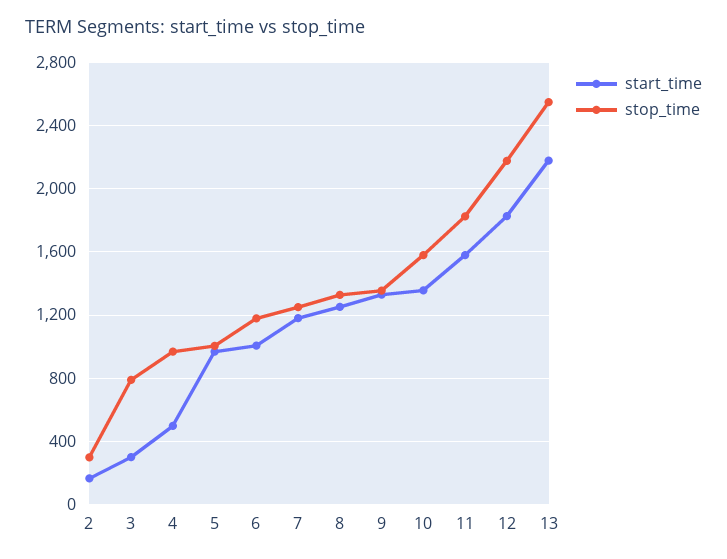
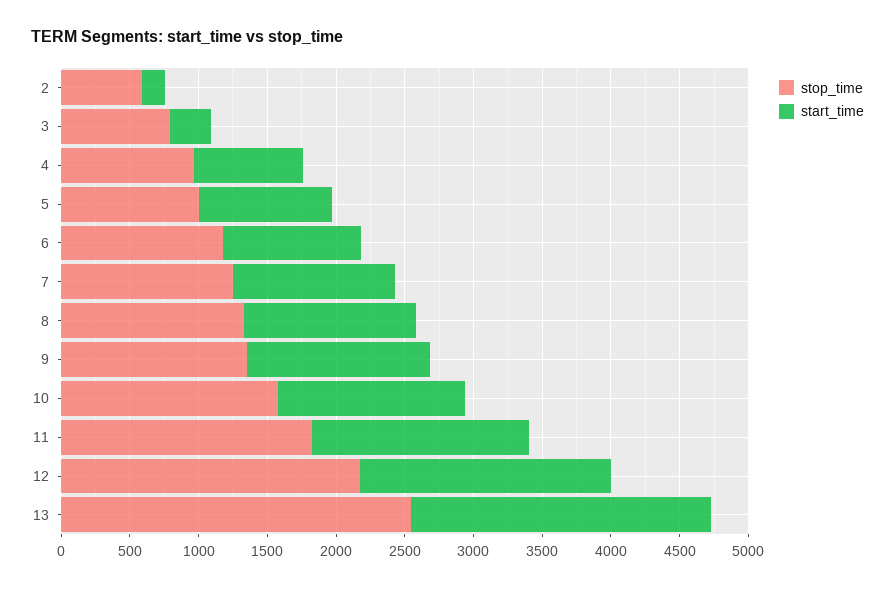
  {
    "start_time": {
      "2": 150,
      "3": 300,
-     "4": 500,
+     "4": 800,
      "5": 950,
      "6": 1000,
      "7": 1200,
      "8": 1250,
      "9": 1350,
      "10": 1350,
      "11": 1600,
      "12": 1850,
      "13": 2200
    },
    "stop_time": {
-     "2": 300,
+     "2": 600,
      "3": 800,
      "4": 950,
      "5": 1000,
      "6": 1200,
      "7": 1250,
      "8": 1350,
      "9": 1350,
      "10": 1600,
      "11": 1850,
      "12": 2200,
      "13": 2550
    }
  }

